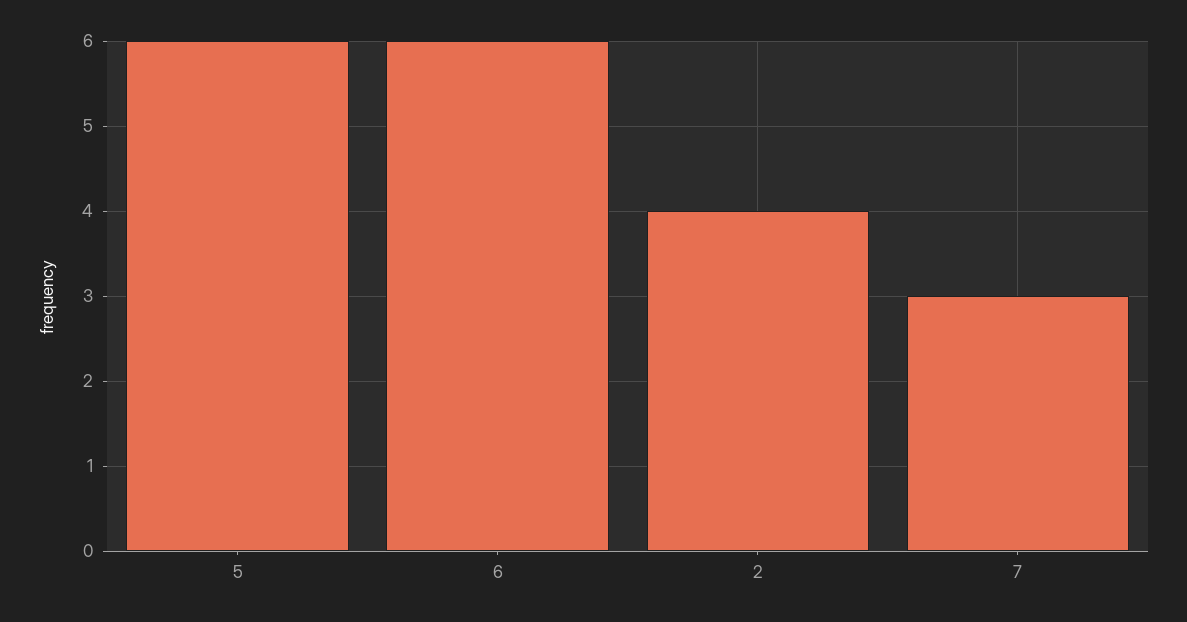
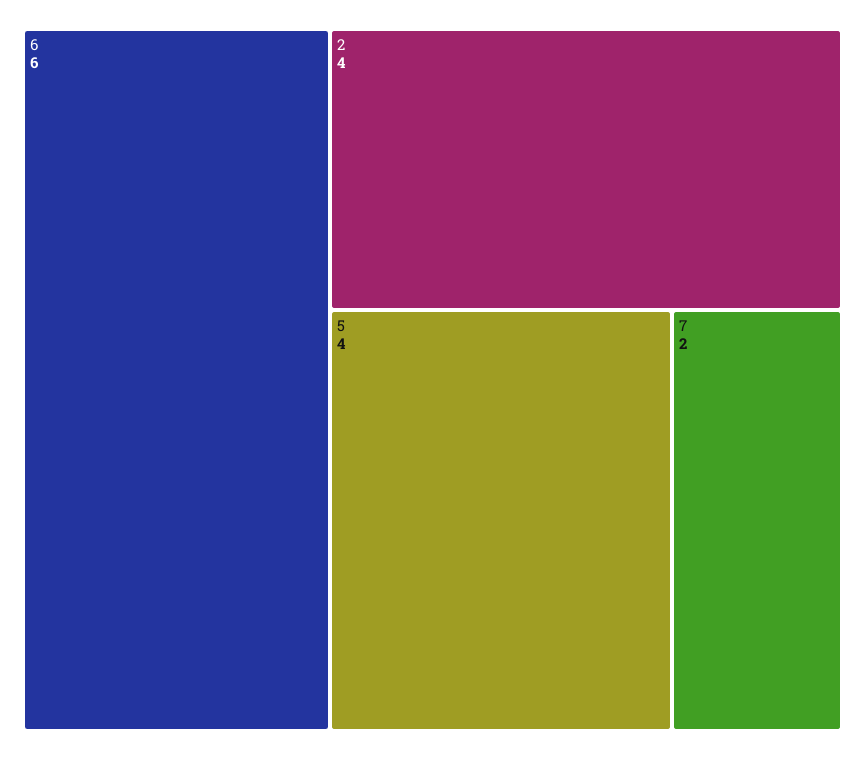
  {
-   "5": 6,
+   "5": 4,
    "6": 6,
    "2": 4,
-   "7": 3
+   "7": 2
  }

